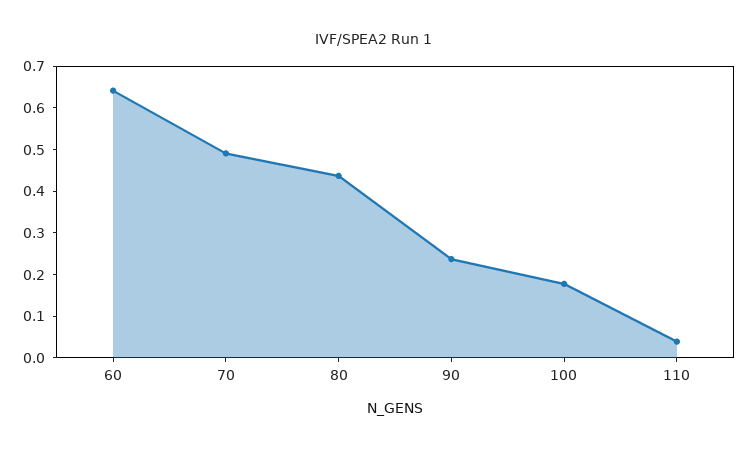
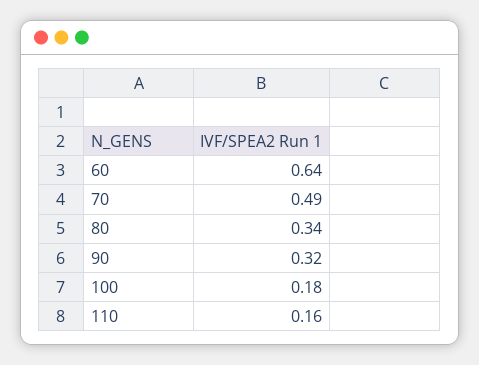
  {
    "60": 0.64,
    "70": 0.49,
-   "80": 0.44,
+   "80": 0.34,
-   "90": 0.24,
+   "90": 0.32,
    "100": 0.18,
-   "110": 0.04
+   "110": 0.16
  }

